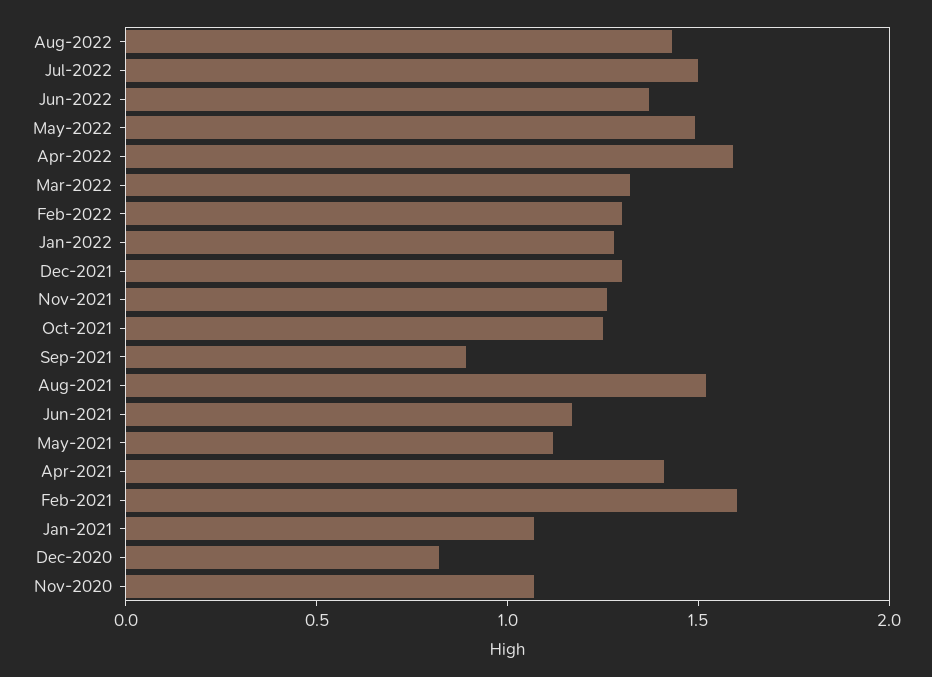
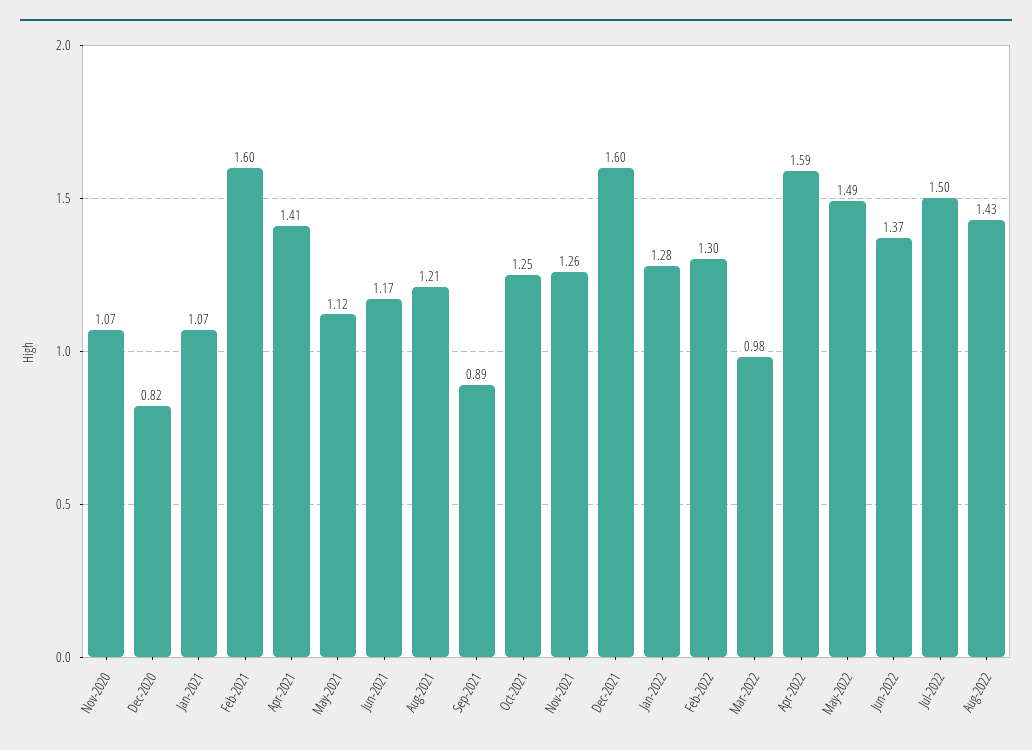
  {
    "Aug-2022": 1.43,
    "Jul-2022": 1.5,
    "Jun-2022": 1.37,
    "May-2022": 1.49,
    "Apr-2022": 1.59,
-   "Mar-2022": 1.3,
+   "Mar-2022": 0.98,
    "Feb-2022": 1.3,
    "Jan-2022": 1.28,
-   "Dec-2021": 1.3,
+   "Dec-2021": 1.6,
    "Nov-2021": 1.26,
    "Oct-2021": 1.25,
    "Sep-2021": 0.89,
-   "Aug-2021": 1.5,
+   "Aug-2021": 1.21,
    "Jun-2021": 1.17,
    "May-2021": 1.12,
    "Apr-2021": 1.41,
    "Feb-2021": 1.6,
    "Jan-2021": 1.07,
    "Dec-2020": 0.82,
    "Nov-2020": 1.07
  }

